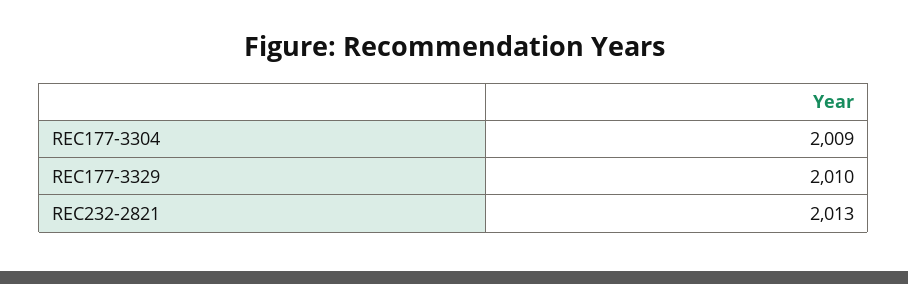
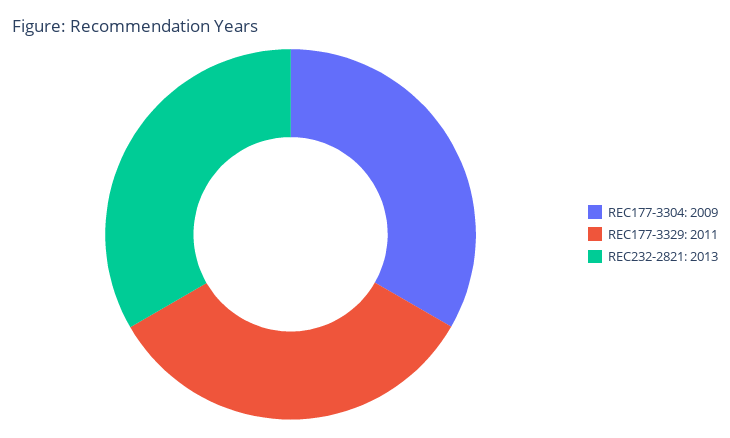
  {
    "REC177-3304": 2009,
-   "REC177-3329": 2010,
+   "REC177-3329": 2011,
    "REC232-2821": 2013
  }

